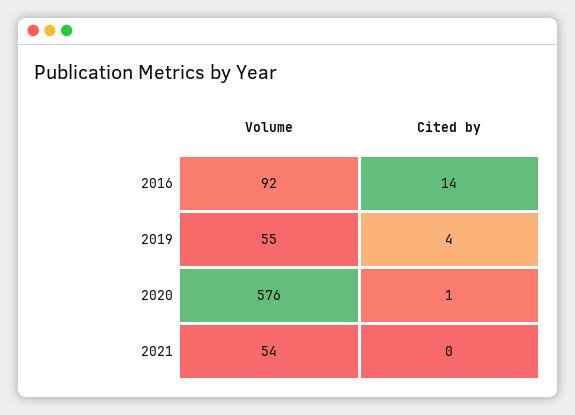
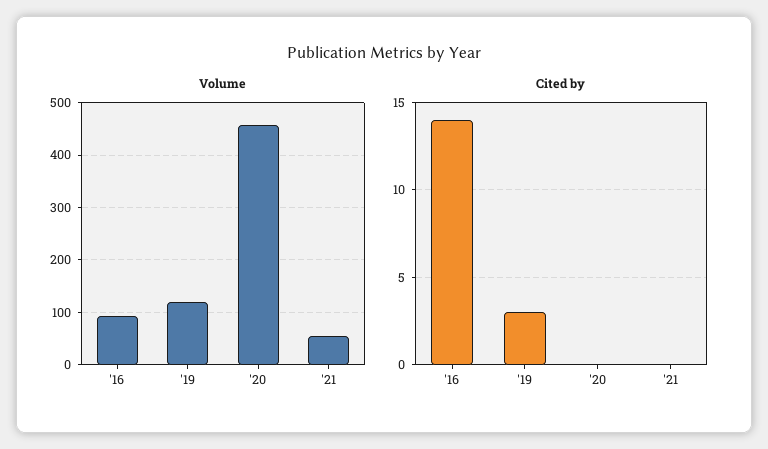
  {
    "Volume": {
      "2016": 92,
-     "2019": 55,
+     "2019": 120,
-     "2020": 576,
+     "2020": 460,
      "2021": 54
    },
    "Cited by": {
      "2016": 14,
-     "2019": 4,
+     "2019": 3,
-     "2020": 1,
+     "2020": 0,
      "2021": 0
    }
  }

